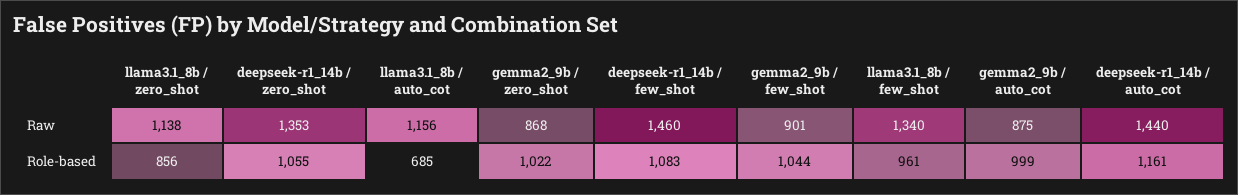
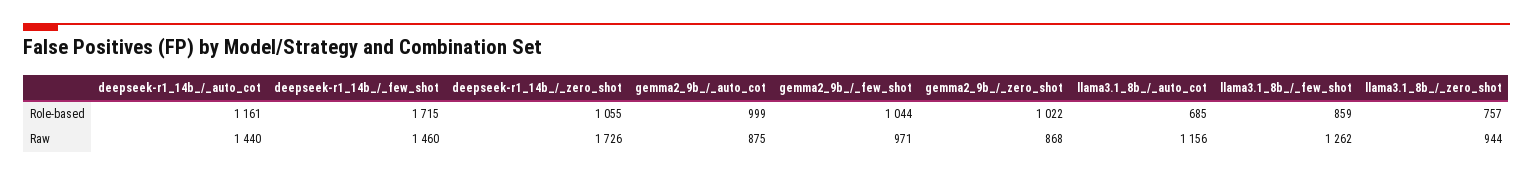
  {
    "llama3.1_8b / zero_shot": {
-     "Raw": 1138,
+     "Raw": 944,
-     "Role-based": 856
+     "Role-based": 757
    },
    "deepseek-r1_14b / zero_shot": {
-     "Raw": 1353,
+     "Raw": 1726,
      "Role-based": 1055
    },
    "llama3.1_8b / auto_cot": {
      "Raw": 1156,
      "Role-based": 685
    },
    "gemma2_9b / zero_shot": {
      "Raw": 868,
      "Role-based": 1022
    },
    "deepseek-r1_14b / few_shot": {
      "Raw": 1460,
-     "Role-based": 1083
+     "Role-based": 1715
    },
    "gemma2_9b / few_shot": {
-     "Raw": 901,
+     "Raw": 971,
      "Role-based": 1044
    },
    "llama3.1_8b / few_shot": {
-     "Raw": 1340,
+     "Raw": 1262,
-     "Role-based": 961
+     "Role-based": 859
    },
    "gemma2_9b / auto_cot": {
      "Raw": 875,
      "Role-based": 999
    },
    "deepseek-r1_14b / auto_cot": {
      "Raw": 1440,
      "Role-based": 1161
    }
  }

